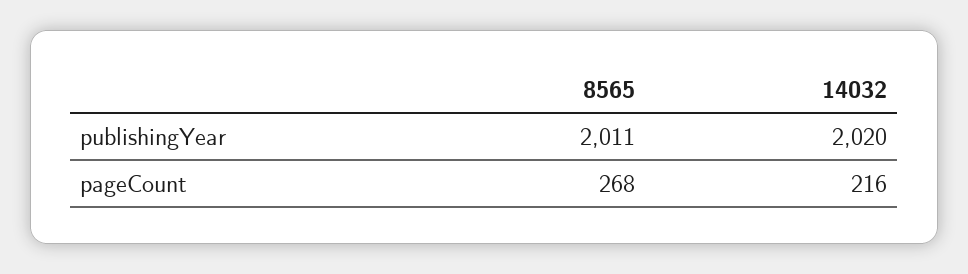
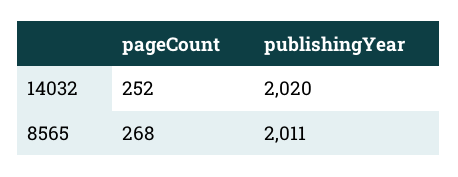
  {
    "8565": {
      "publishingYear": 2011,
      "pageCount": 268
    },
    "14032": {
      "publishingYear": 2020,
-     "pageCount": 216
+     "pageCount": 252
    }
  }

